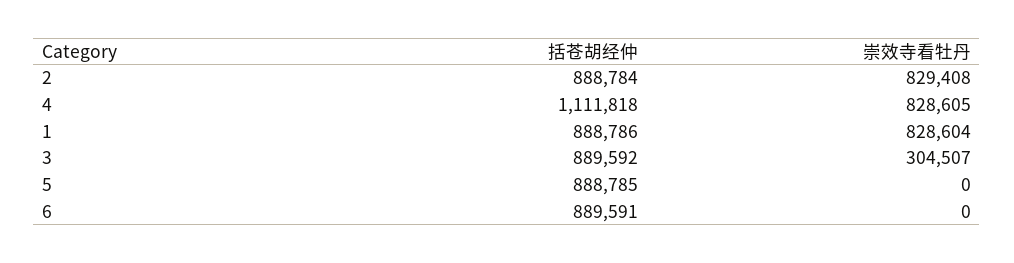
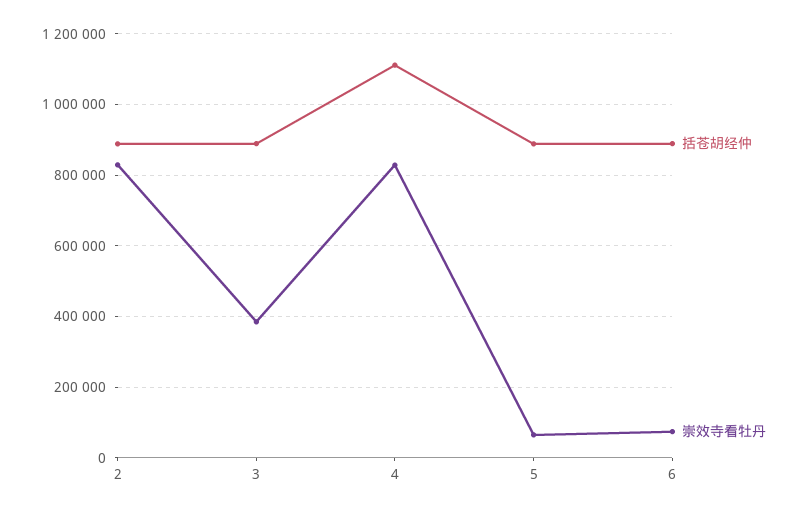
  {
    "括苍胡经仲": {
      "2": 888784,
      "4": 1111818,
-     "1": 888786,
      "3": 889592,
      "5": 888785,
      "6": 889591
    },
    "崇效寺看牡丹": {
      "2": 829408,
      "4": 828605,
-     "1": 828604,
-     "3": 304507,
+     "3": 380000,
-     "5": 0,
+     "5": 60000,
-     "6": 0
+     "6": 80000
    }
  }

